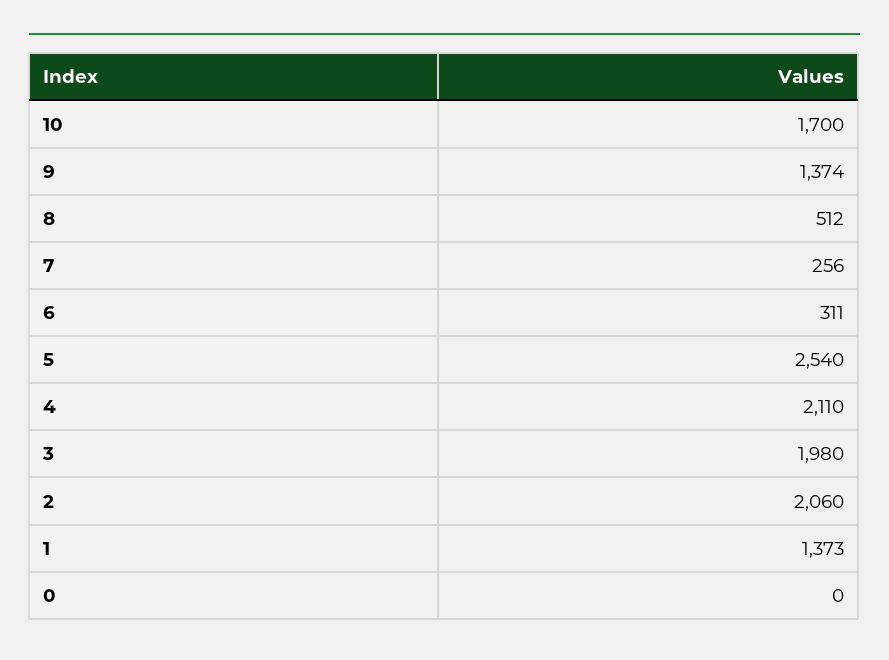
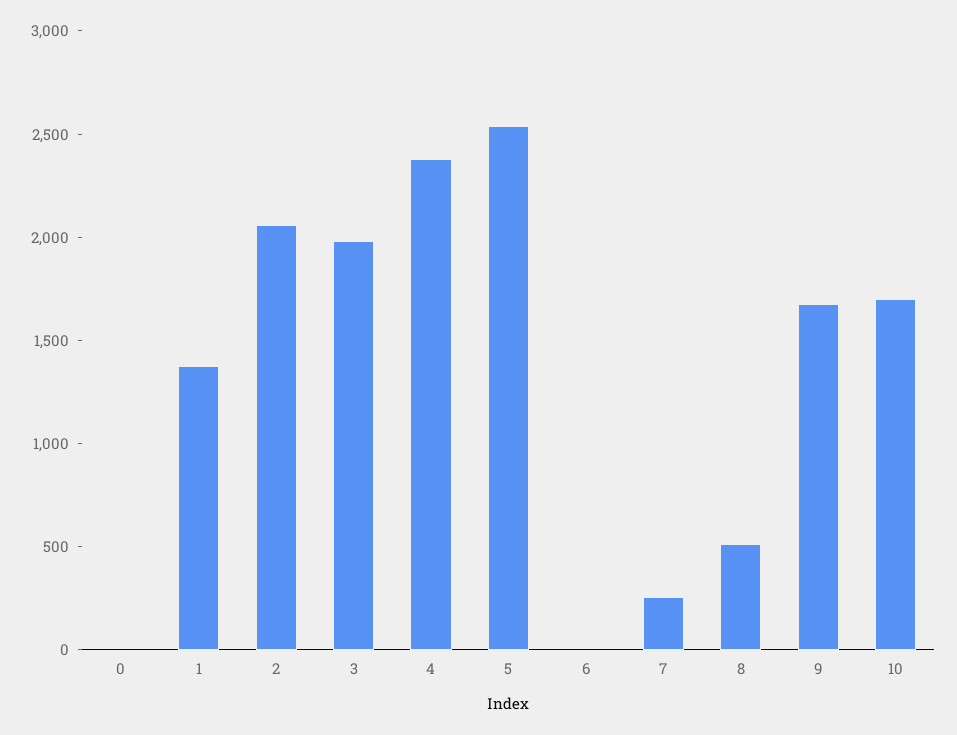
  {
    "10": 1700,
-   "9": 1374,
+   "9": 1700,
    "8": 512,
    "7": 256,
-   "6": 311,
+   "6": 0,
    "5": 2540,
-   "4": 2110,
+   "4": 2400,
    "3": 1980,
    "2": 2060,
    "1": 1373,
    "0": 0
  }

